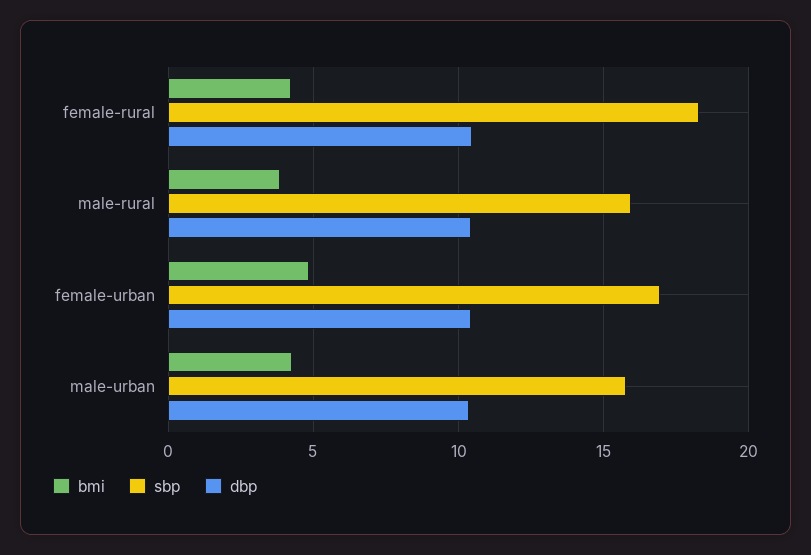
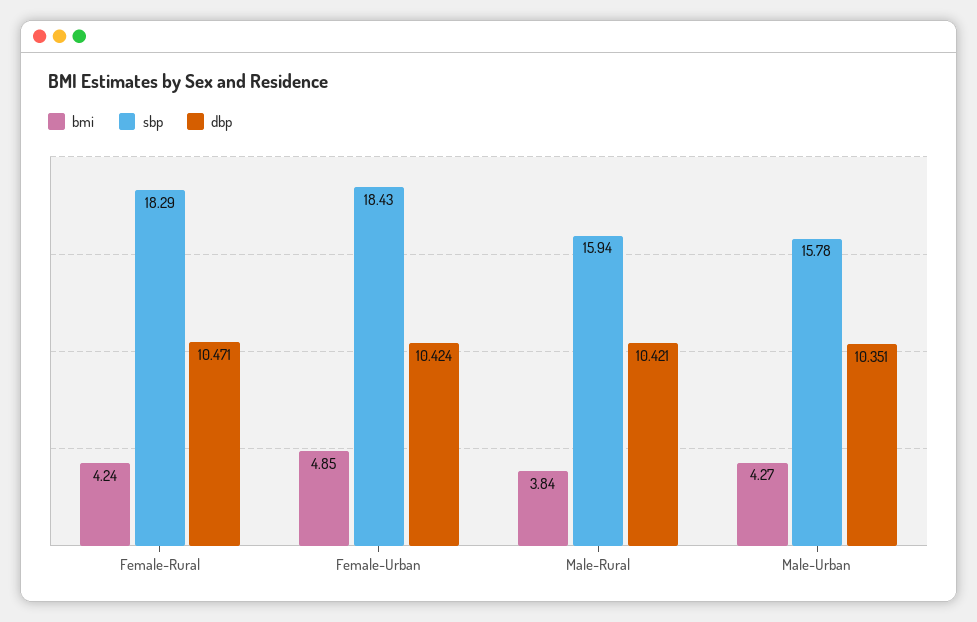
  {
    "bmi": {
      "female-rural": 4.24,
      "male-rural": 3.84,
      "female-urban": 4.85,
      "male-urban": 4.27
    },
    "sbp": {
      "female-rural": 18.29,
      "male-rural": 15.94,
-     "female-urban": 17,
+     "female-urban": 18.43,
      "male-urban": 15.78
    },
    "dbp": {
      "female-rural": 10.471,
      "male-rural": 10.421,
      "female-urban": 10.424,
      "male-urban": 10.351
    }
  }

